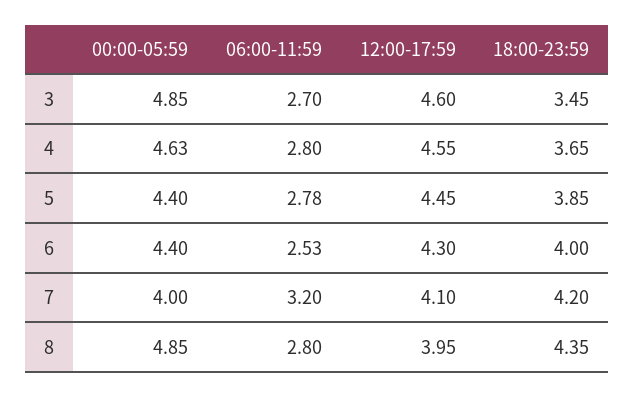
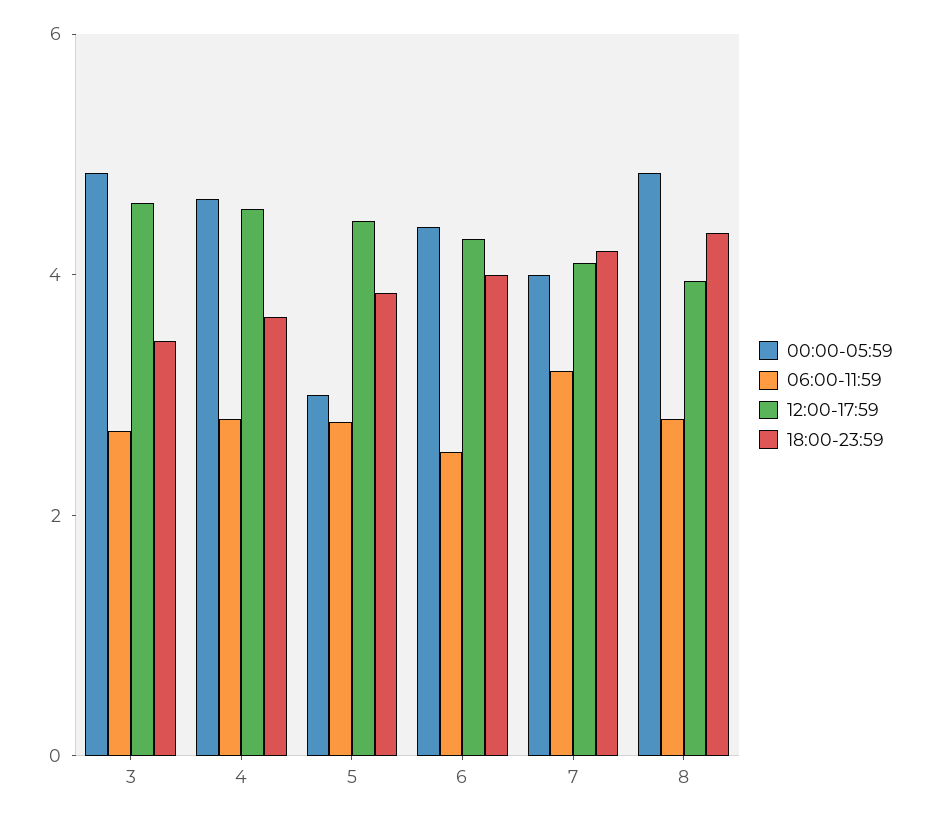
  {
    "00:00-05:59": {
      "3": 4.85,
      "4": 4.63,
-     "5": 4.4,
+     "5": 3,
      "6": 4.4,
      "7": 4,
      "8": 4.85
    },
    "06:00-11:59": {
      "3": 2.7,
      "4": 2.8,
      "5": 2.78,
      "6": 2.53,
      "7": 3.2,
      "8": 2.8
    },
    "12:00-17:59": {
      "3": 4.6,
      "4": 4.55,
      "5": 4.45,
      "6": 4.3,
      "7": 4.1,
      "8": 3.95
    },
    "18:00-23:59": {
      "3": 3.45,
      "4": 3.65,
      "5": 3.85,
      "6": 4,
      "7": 4.2,
      "8": 4.35
    }
  }

